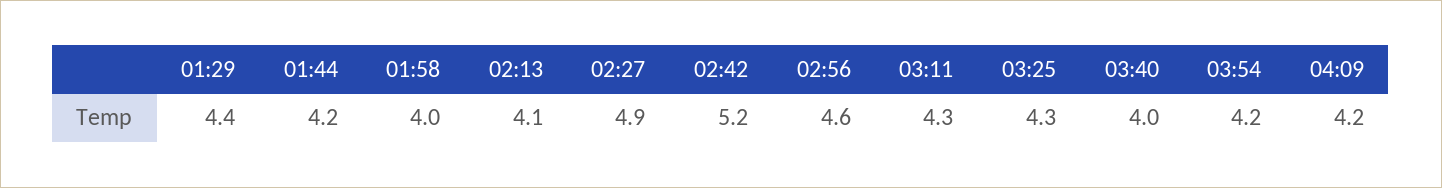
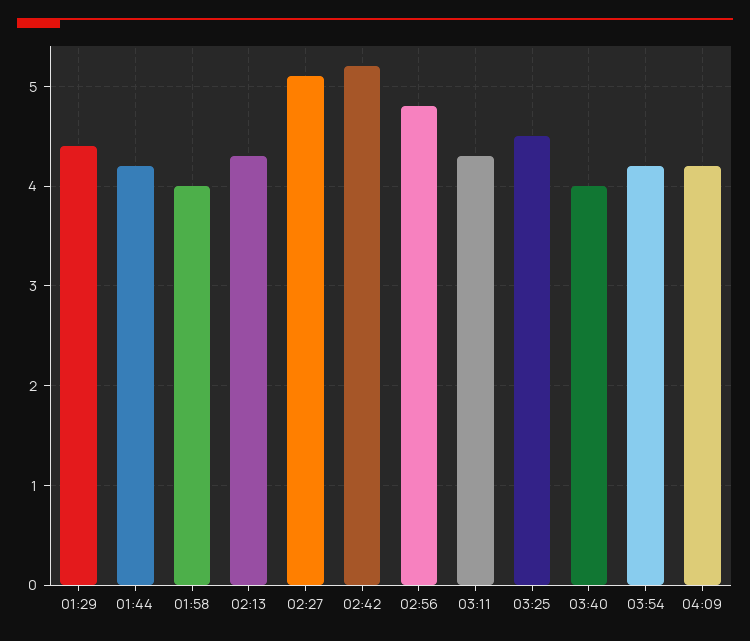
  {
    "01:29": 4.4,
    "01:44": 4.2,
    "01:58": 4,
-   "02:13": 4.1,
+   "02:13": 4.3,
-   "02:27": 4.9,
+   "02:27": 5.1,
    "02:42": 5.2,
-   "02:56": 4.6,
+   "02:56": 4.8,
    "03:11": 4.3,
-   "03:25": 4.3,
+   "03:25": 4.5,
    "03:40": 4,
    "03:54": 4.2,
    "04:09": 4.2
  }

